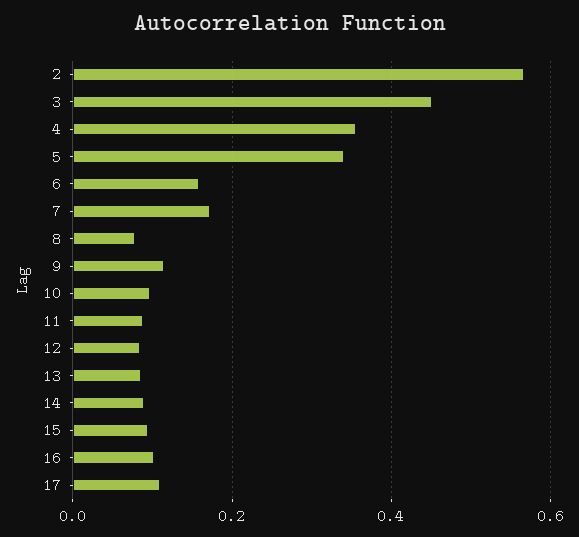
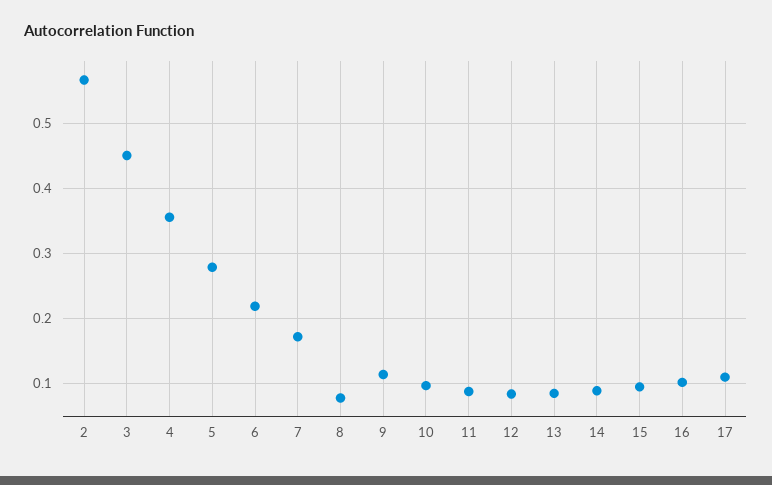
  {
    "2": 0.57,
    "3": 0.45,
    "4": 0.36,
-   "5": 0.34,
+   "5": 0.28,
-   "6": 0.16,
+   "6": 0.22,
    "7": 0.17,
    "8": 0.08,
    "9": 0.11,
    "10": 0.1,
    "11": 0.09,
    "12": 0.08,
    "13": 0.09,
    "14": 0.09,
    "15": 0.1,
    "16": 0.1,
    "17": 0.11
  }

